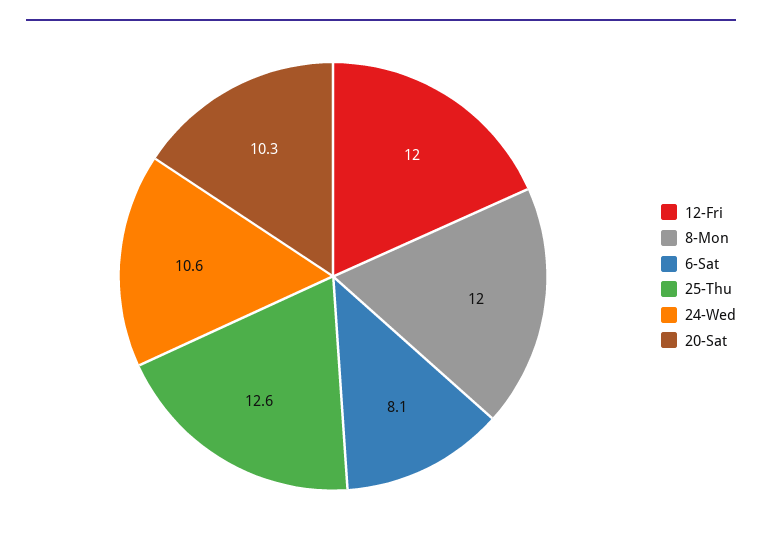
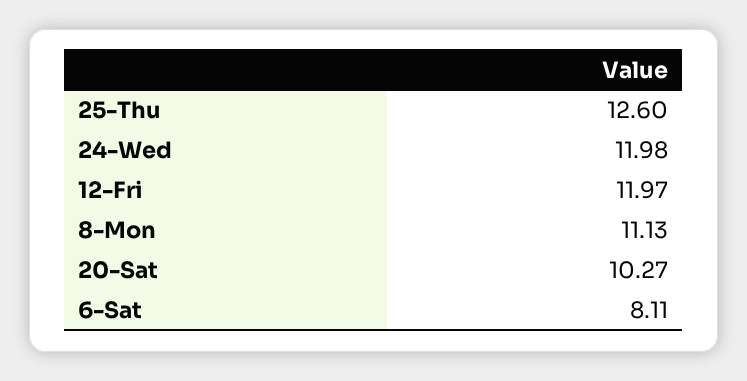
  {
    "12-Fri": 11.97,
-   "8-Mon": 12,
+   "8-Mon": 11.13,
    "6-Sat": 8.11,
    "25-Thu": 12.6,
-   "24-Wed": 10.6,
+   "24-Wed": 11.98,
    "20-Sat": 10.27
  }

